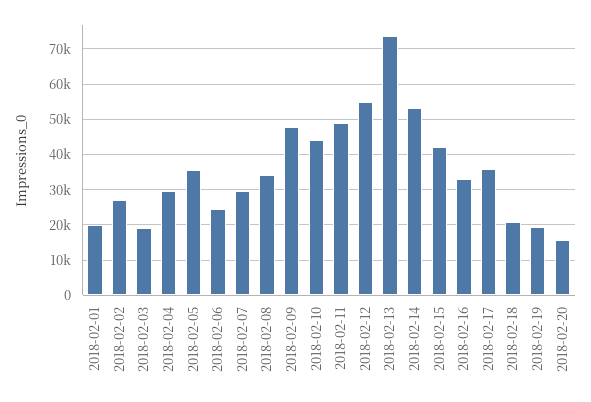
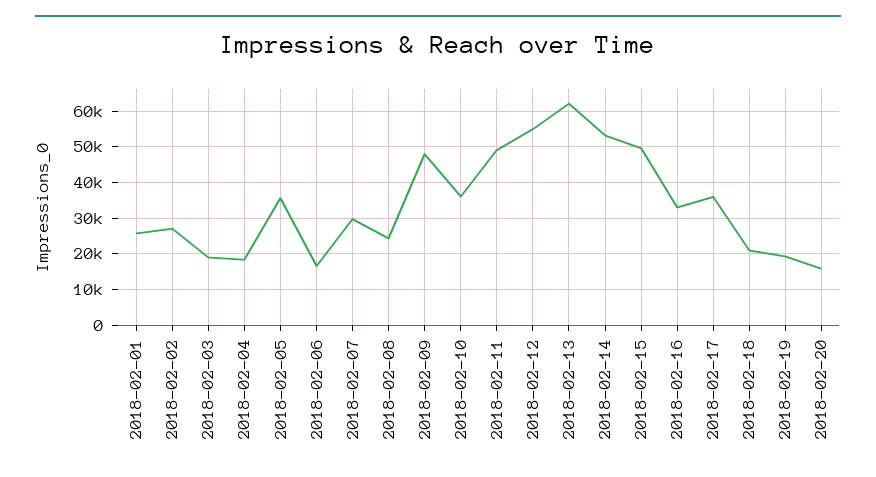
  {
-   "2018-02-01": 20000,
+   "2018-02-01": 26000,
    "2018-02-02": 28000,
    "2018-02-03": 20000,
-   "2018-02-04": 30000,
+   "2018-02-04": 18000,
    "2018-02-05": 36000,
-   "2018-02-06": 24000,
+   "2018-02-06": 16000,
    "2018-02-07": 30000,
-   "2018-02-08": 34000,
+   "2018-02-08": 24000,
    "2018-02-09": 48000,
-   "2018-02-10": 44000,
+   "2018-02-10": 36000,
    "2018-02-11": 50000,
    "2018-02-12": 54000,
-   "2018-02-13": 74000,
+   "2018-02-13": 62000,
    "2018-02-14": 54000,
-   "2018-02-15": 42000,
+   "2018-02-15": 50000,
    "2018-02-16": 32000,
    "2018-02-17": 36000,
    "2018-02-18": 20000,
    "2018-02-19": 20000,
    "2018-02-20": 16000
  }

